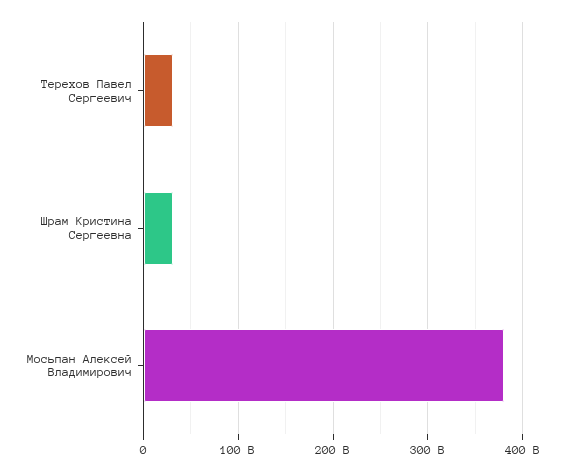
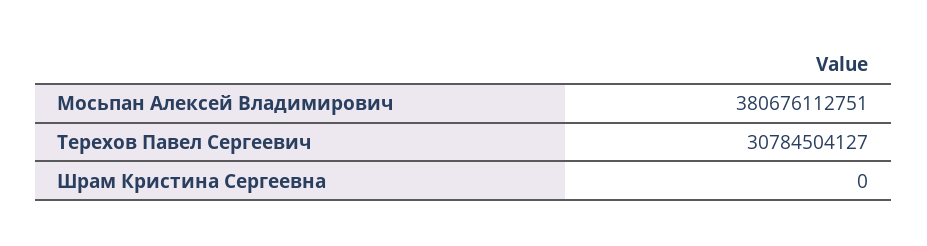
  {
    "Терехов Павел Сергеевич": 30784504127,
-   "Шрам Кристина Сергеевна": 30000000000,
+   "Шрам Кристина Сергеевна": 0,
    "Мосьпан Алексей Владимирович": 380676112751
  }

